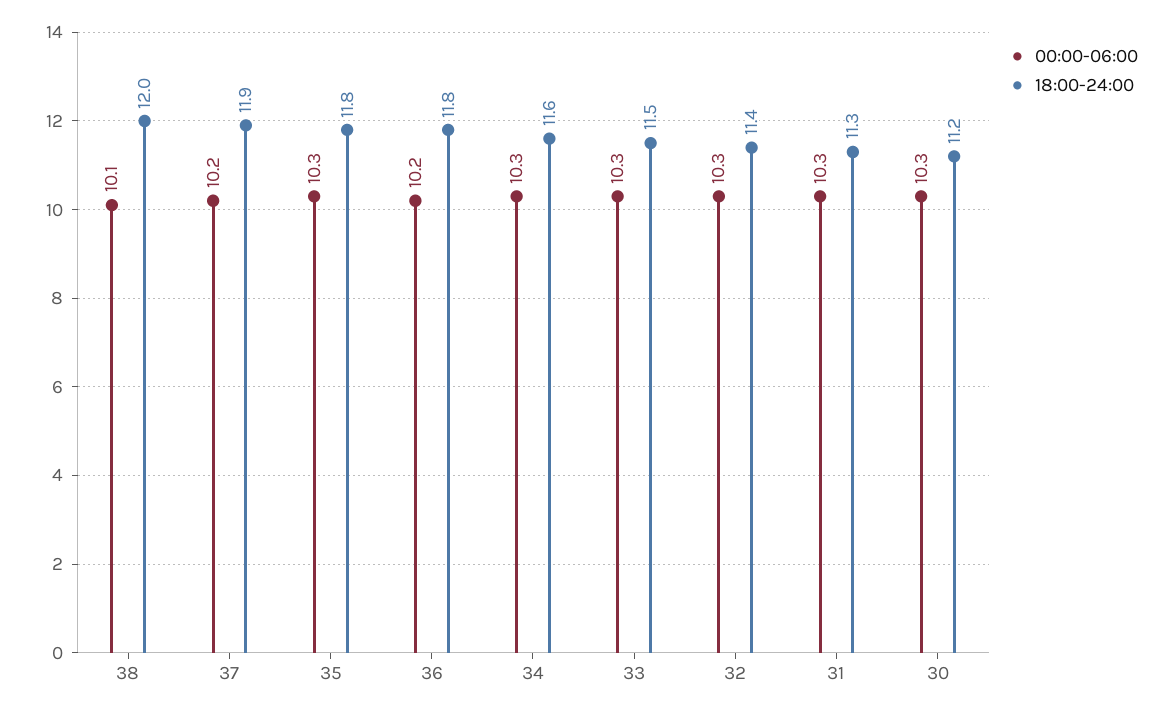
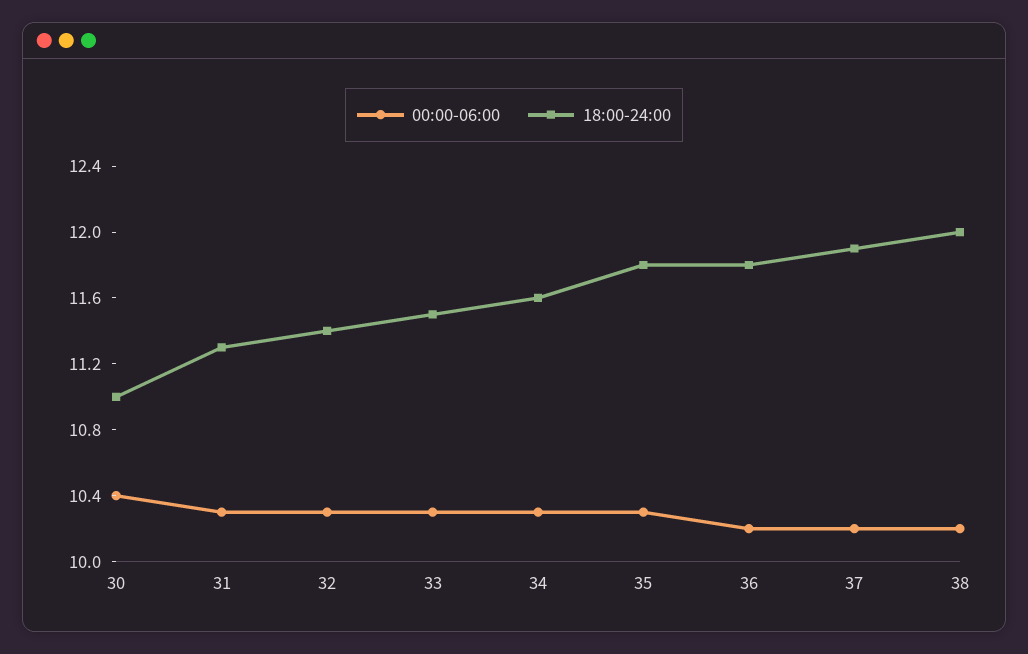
  {
    "00:00-06:00": {
-     "38": 10.1,
+     "38": 10.2,
      "37": 10.2,
      "35": 10.3,
      "36": 10.2,
      "34": 10.3,
      "33": 10.3,
      "32": 10.3,
      "31": 10.3,
-     "30": 10.3
+     "30": 10.4
    },
    "18:00-24:00": {
      "38": 12,
      "37": 11.9,
      "35": 11.8,
      "36": 11.8,
      "34": 11.6,
      "33": 11.5,
      "32": 11.4,
      "31": 11.3,
-     "30": 11.2
+     "30": 11
    }
  }

